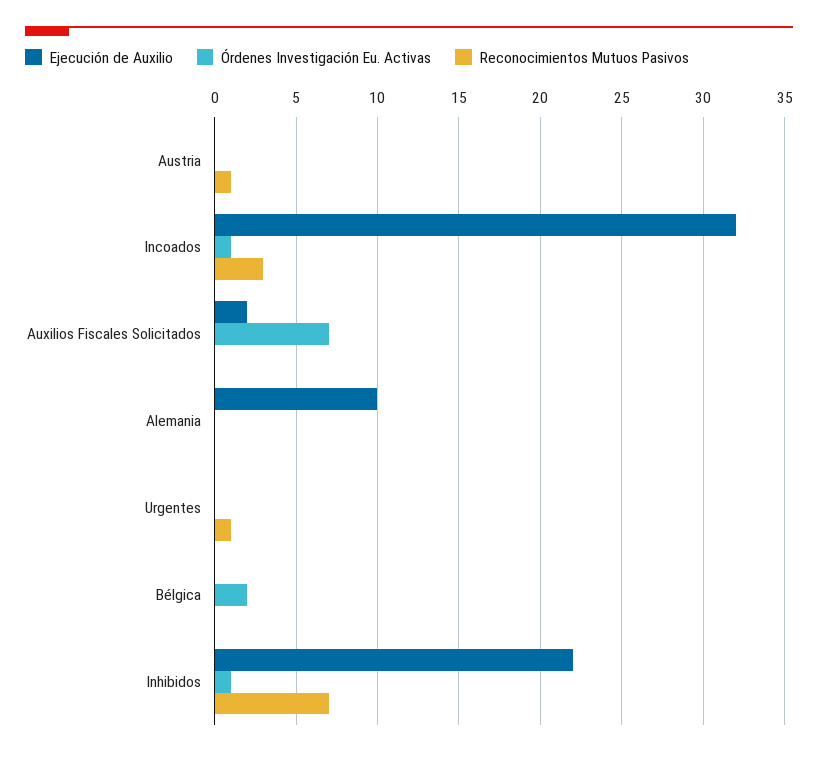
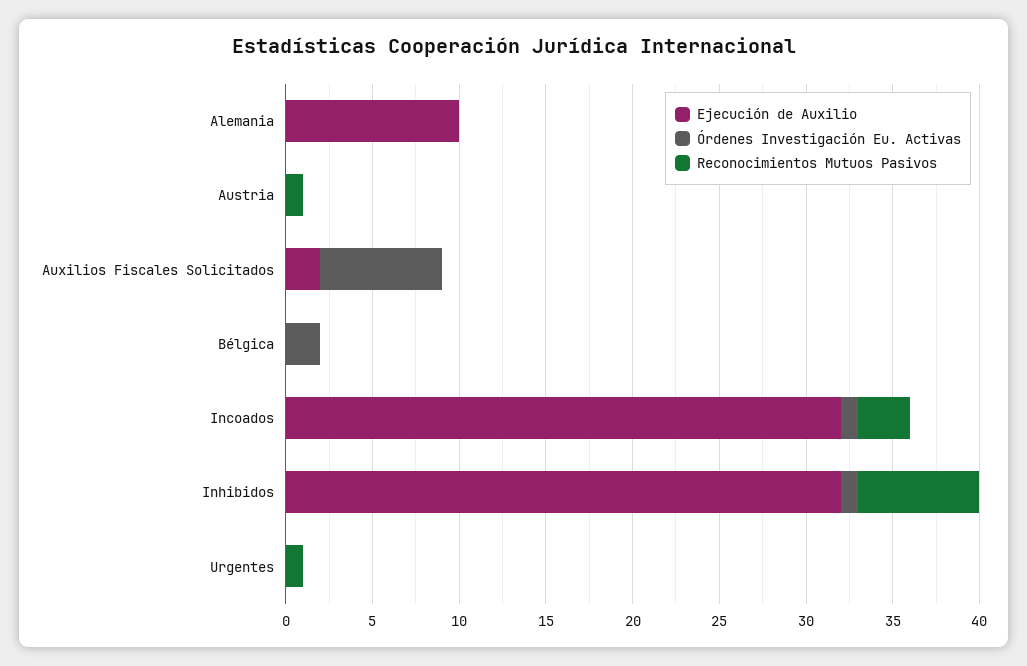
  {
    "Ejecución de Auxilio": {
      "Austria": 0,
      "Incoados": 32,
      "Auxilios Fiscales Solicitados": 2,
      "Alemania": 10,
      "Urgentes": 0,
      "Bélgica": 0,
-     "Inhibidos": 22
+     "Inhibidos": 32
    },
    "Órdenes Investigación Eu. Activas": {
      "Austria": 0,
      "Incoados": 1,
      "Auxilios Fiscales Solicitados": 7,
      "Alemania": 0,
      "Urgentes": 0,
      "Bélgica": 2,
      "Inhibidos": 1
    },
    "Reconocimientos Mutuos Pasivos": {
      "Austria": 1,
      "Incoados": 3,
      "Auxilios Fiscales Solicitados": 0,
      "Alemania": 0,
      "Urgentes": 1,
      "Bélgica": 0,
      "Inhibidos": 7
    }
  }

